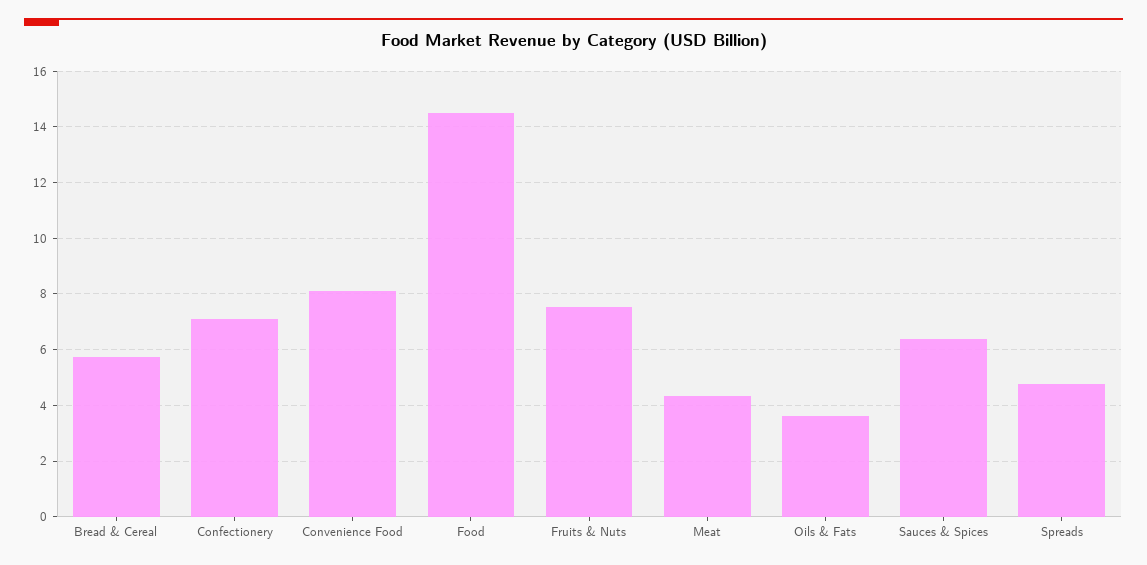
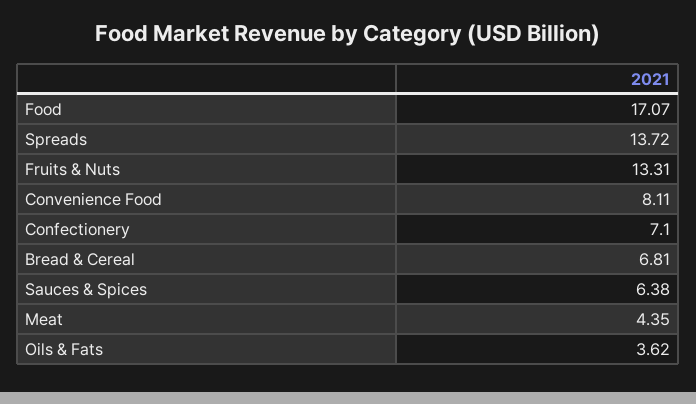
  {
-   "Bread & Cereal": 5.75,
+   "Bread & Cereal": 6.81,
    "Confectionery": 7.1,
    "Convenience Food": 8.11,
-   "Food": 14.5,
+   "Food": 17.07,
-   "Fruits & Nuts": 7.5,
+   "Fruits & Nuts": 13.31,
    "Meat": 4.35,
    "Oils & Fats": 3.62,
    "Sauces & Spices": 6.38,
-   "Spreads": 4.75
+   "Spreads": 13.72
  }

